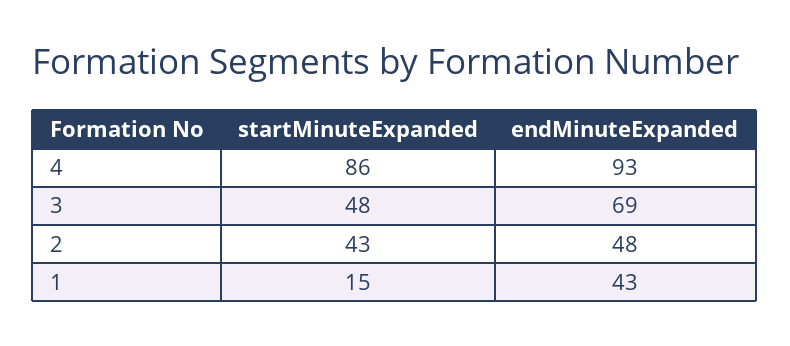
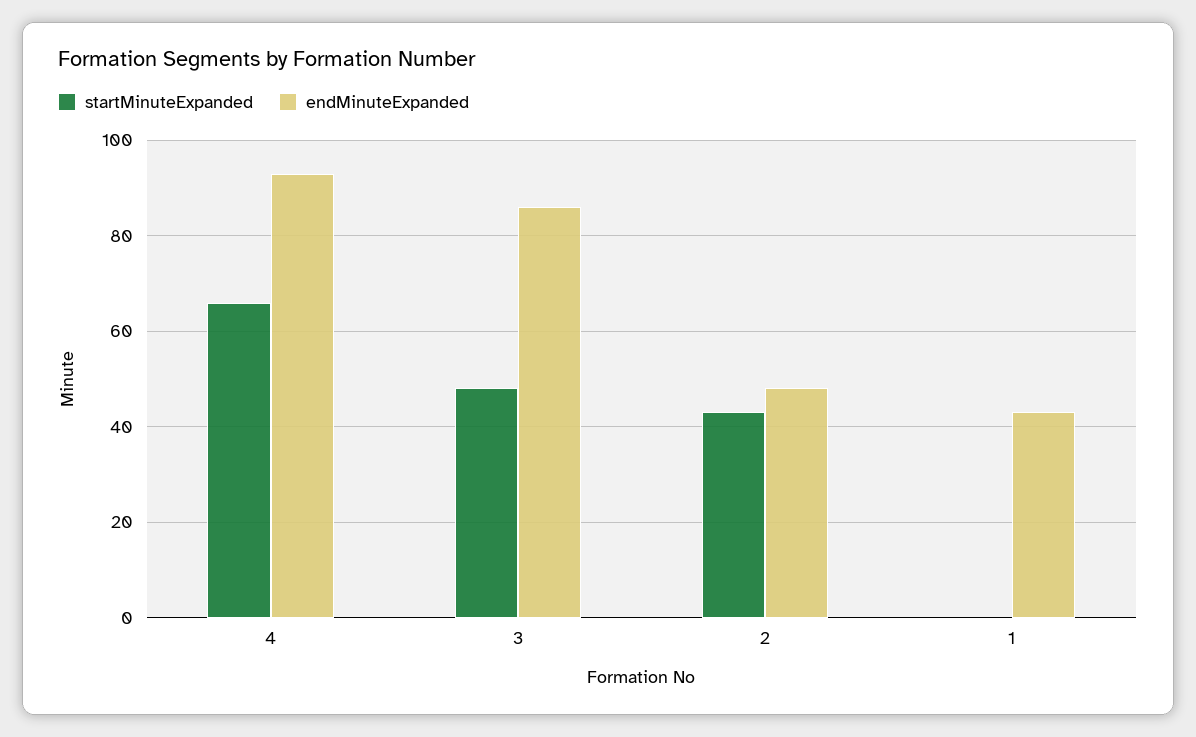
  {
    "startMinuteExpanded": {
-     "4": 86,
+     "4": 65,
      "3": 48,
      "2": 43,
-     "1": 15
+     "1": 0
    },
    "endMinuteExpanded": {
      "4": 93,
-     "3": 69,
+     "3": 85,
      "2": 48,
      "1": 43
    }
  }

